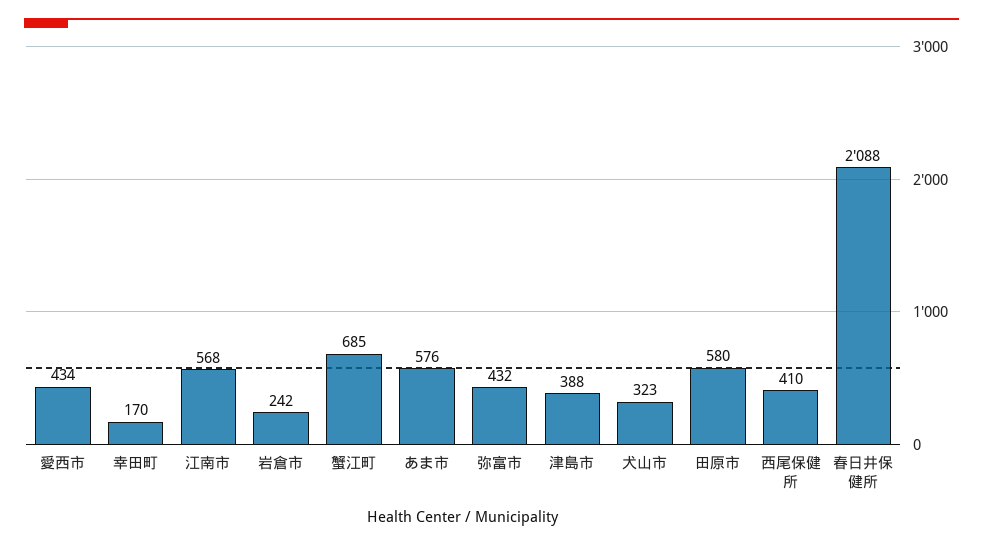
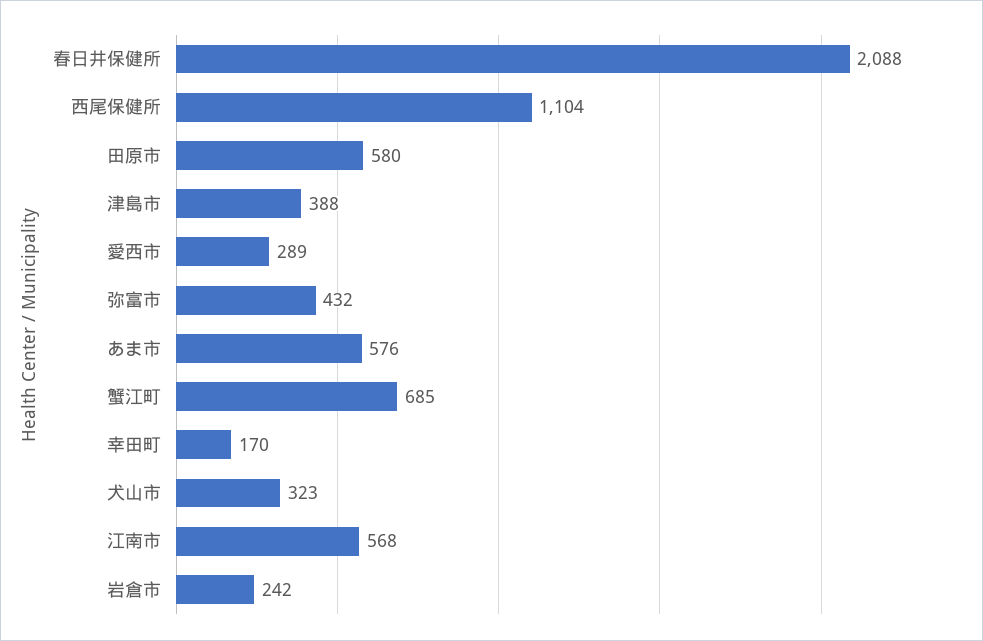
  {
-   "愛西市": 434,
+   "愛西市": 289,
    "幸田町": 170,
    "江南市": 568,
    "岩倉市": 242,
    "蟹江町": 685,
    "あま市": 576,
    "弥富市": 432,
    "津島市": 388,
    "犬山市": 323,
    "田原市": 580,
-   "西尾保健所": 410,
+   "西尾保健所": 1104,
    "春日井保健所": 2088
  }

